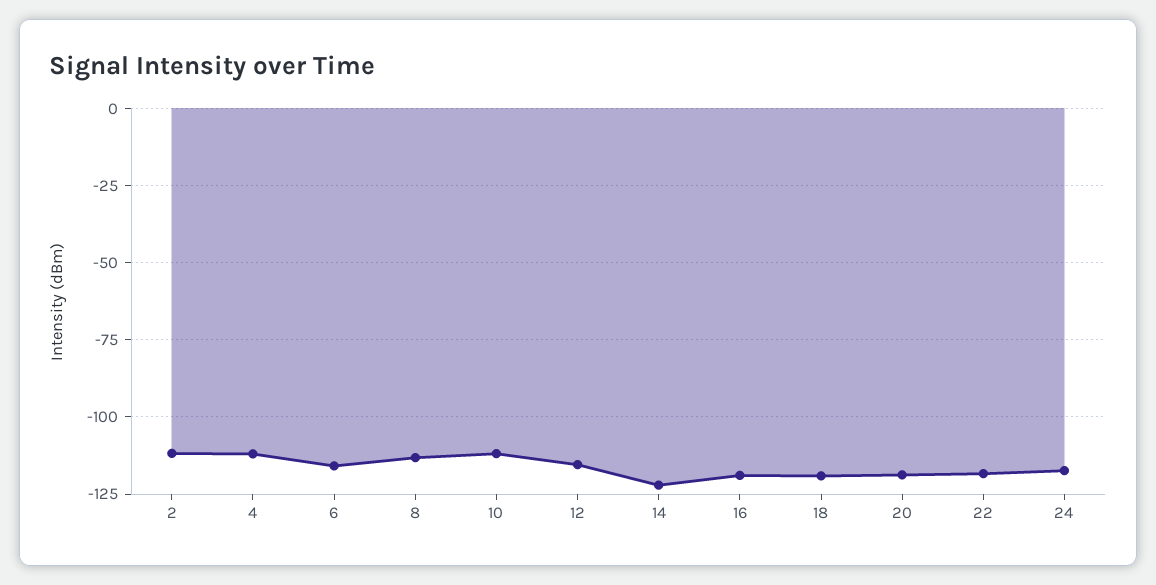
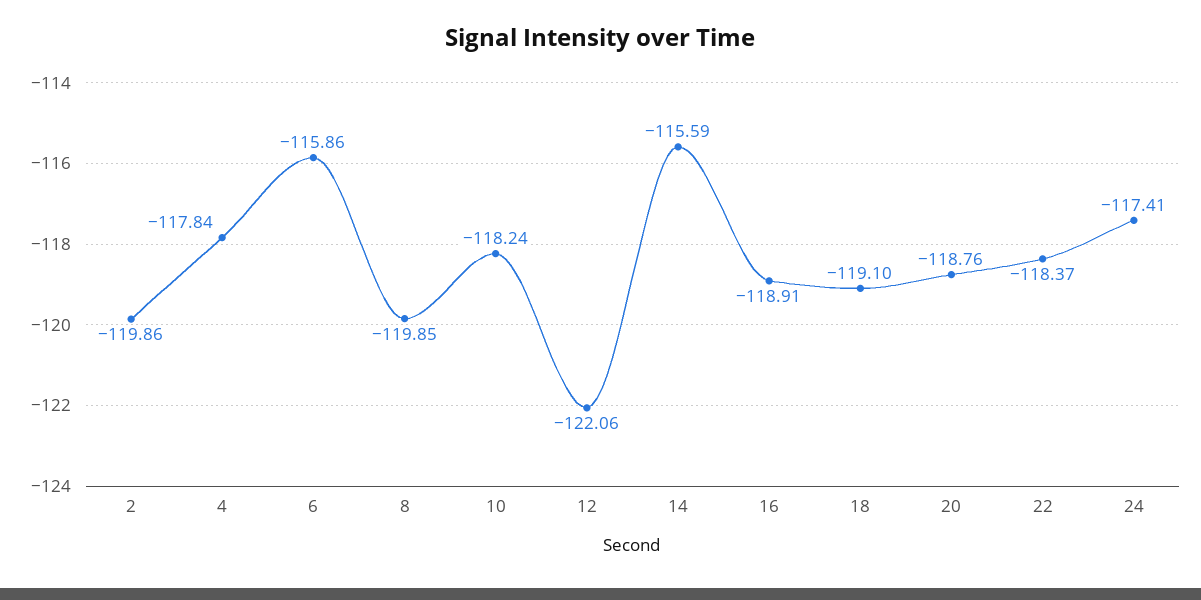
  {
-   "2": -112.5,
+   "2": -119.86,
-   "4": -112.5,
+   "4": -117.84,
    "6": -115.86,
-   "8": -112.5,
+   "8": -119.85,
-   "10": -112.5,
+   "10": -118.24,
-   "12": -115,
+   "12": -122.06,
-   "14": -122.5,
+   "14": -115.59,
    "16": -118.91,
    "18": -119.1,
    "20": -118.76,
    "22": -118.37,
    "24": -117.41
  }

